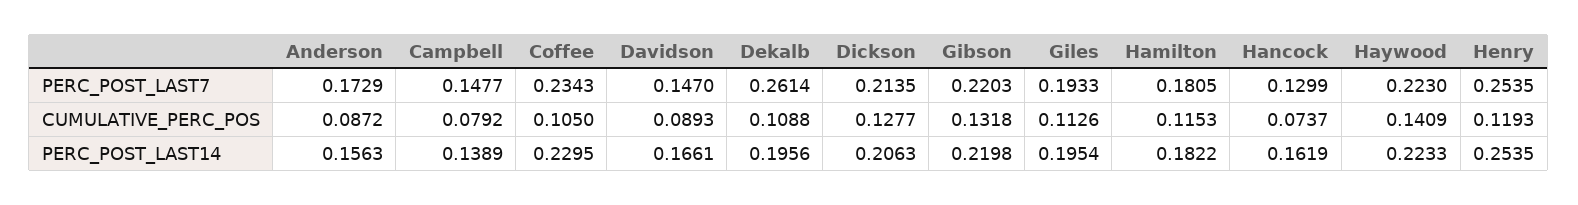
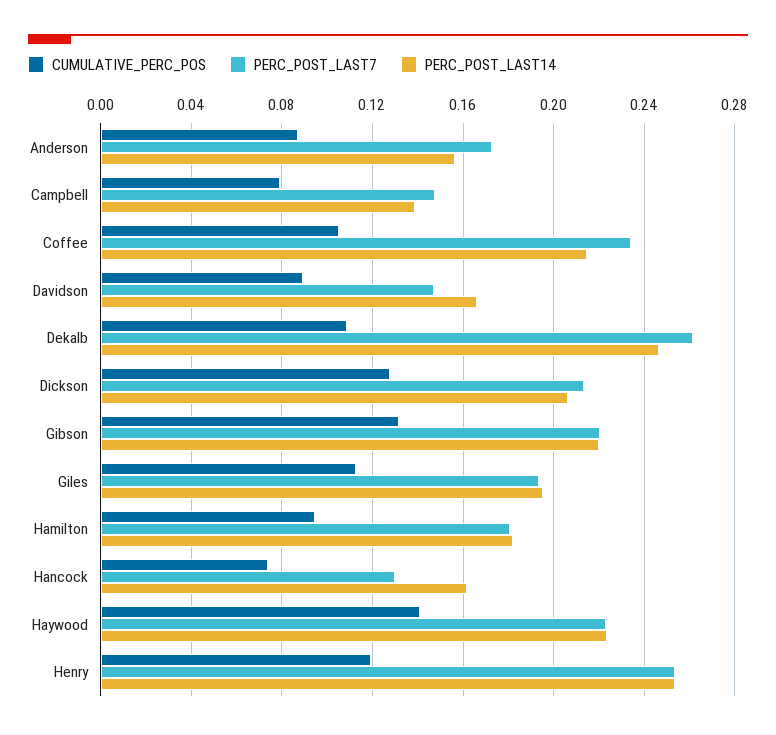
  {
    "PERC_POST_LAST7": {
      "Anderson": 0.1729,
      "Campbell": 0.1477,
      "Coffee": 0.2343,
      "Davidson": 0.147,
      "Dekalb": 0.2614,
      "Dickson": 0.2135,
      "Gibson": 0.2203,
      "Giles": 0.1933,
      "Hamilton": 0.1805,
      "Hancock": 0.1299,
      "Haywood": 0.223,
      "Henry": 0.2535
    },
    "CUMULATIVE_PERC_POS": {
      "Anderson": 0.0872,
      "Campbell": 0.0792,
      "Coffee": 0.105,
      "Davidson": 0.0893,
      "Dekalb": 0.1088,
      "Dickson": 0.1277,
      "Gibson": 0.1318,
      "Giles": 0.1126,
-     "Hamilton": 0.1153,
+     "Hamilton": 0.095,
      "Hancock": 0.0737,
      "Haywood": 0.1409,
      "Henry": 0.1193
    },
    "PERC_POST_LAST14": {
      "Anderson": 0.1563,
      "Campbell": 0.1389,
-     "Coffee": 0.2295,
+     "Coffee": 0.215,
      "Davidson": 0.1661,
-     "Dekalb": 0.1956,
+     "Dekalb": 0.245,
      "Dickson": 0.2063,
      "Gibson": 0.2198,
      "Giles": 0.1954,
      "Hamilton": 0.1822,
      "Hancock": 0.1619,
      "Haywood": 0.2233,
      "Henry": 0.2535
    }
  }

